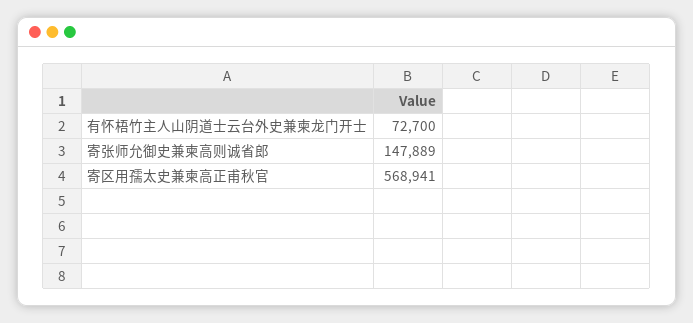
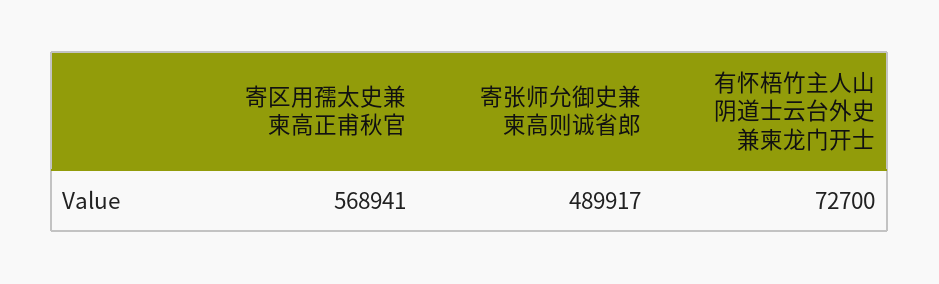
  {
    "有怀梧竹主人山阴道士云台外史兼柬龙门开士": 72700,
-   "寄张师允御史兼柬高则诚省郎": 147889,
+   "寄张师允御史兼柬高则诚省郎": 489917,
    "寄区用孺太史兼柬高正甫秋官": 568941
  }

